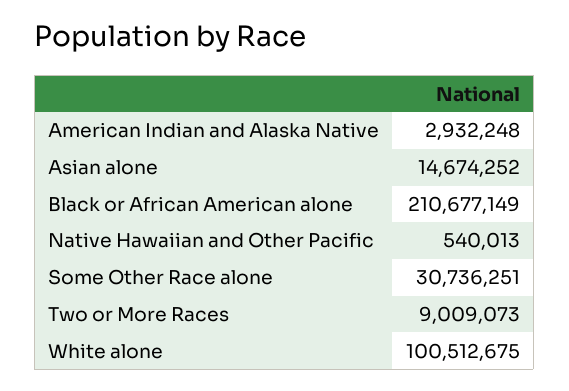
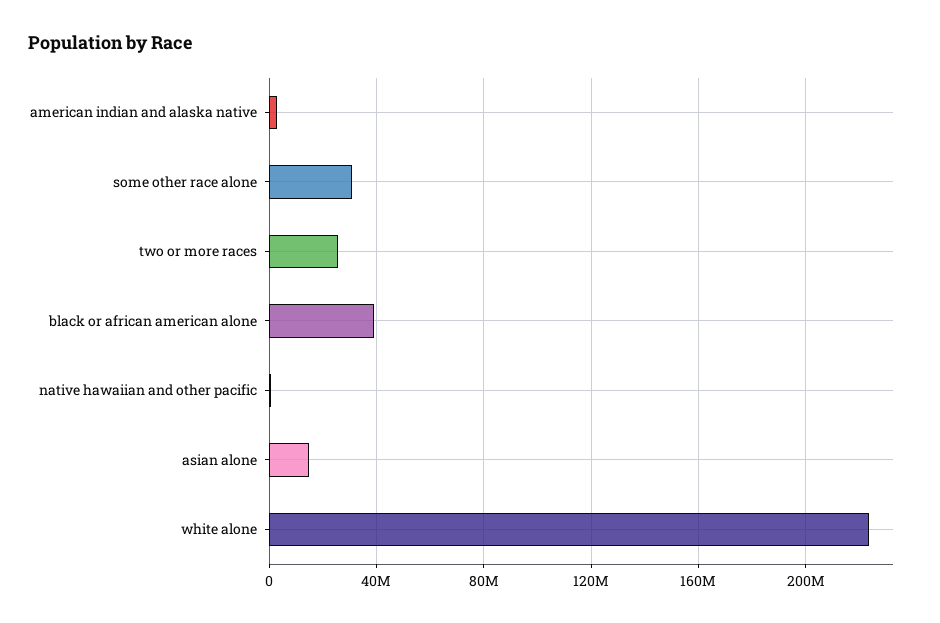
  {
    "American Indian and Alaska Native": 2932248,
    "Asian alone": 14674252,
-   "Black or African American alone": 210677149,
+   "Black or African American alone": 40000000,
    "Native Hawaiian and Other Pacific": 540013,
    "Some Other Race alone": 30736251,
-   "Two or More Races": 9009073,
+   "Two or More Races": 25000000,
-   "White alone": 100512675
+   "White alone": 225000000
  }

